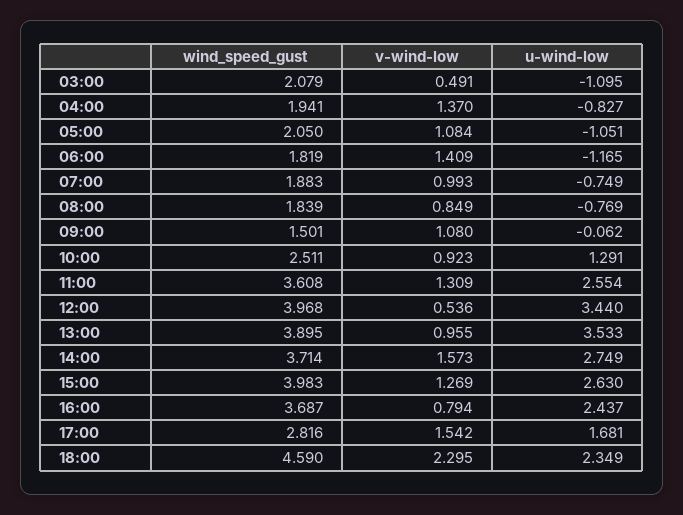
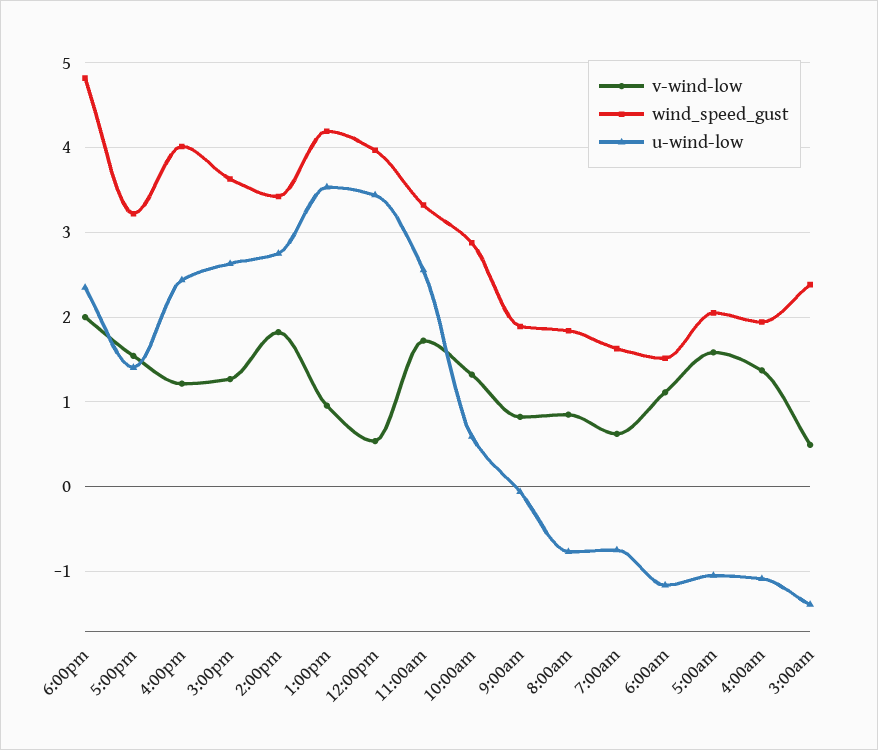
  {
    "wind_speed_gust": {
-     "03:00": 2.079,
+     "03:00": 2.4,
      "04:00": 1.941,
      "05:00": 2.05,
-     "06:00": 1.819,
+     "06:00": 1.5,
-     "07:00": 1.883,
+     "07:00": 1.6,
      "08:00": 1.839,
-     "09:00": 1.501,
+     "09:00": 1.9,
-     "10:00": 2.511,
+     "10:00": 2.9,
-     "11:00": 3.608,
+     "11:00": 3.3,
      "12:00": 3.968,
-     "13:00": 3.895,
+     "13:00": 4.2,
-     "14:00": 3.714,
+     "14:00": 3.4,
-     "15:00": 3.983,
+     "15:00": 3.6,
-     "16:00": 3.687,
+     "16:00": 4,
-     "17:00": 2.816,
+     "17:00": 3.2,
-     "18:00": 4.59
+     "18:00": 4.8
    },
    "v-wind-low": {
      "03:00": 0.491,
      "04:00": 1.37,
-     "05:00": 1.084,
+     "05:00": 1.6,
-     "06:00": 1.409,
+     "06:00": 1.1,
-     "07:00": 0.993,
+     "07:00": 0.6,
      "08:00": 0.849,
-     "09:00": 1.08,
+     "09:00": 0.8,
-     "10:00": 0.923,
+     "10:00": 1.3,
-     "11:00": 1.309,
+     "11:00": 1.7,
      "12:00": 0.536,
      "13:00": 0.955,
-     "14:00": 1.573,
+     "14:00": 1.8,
      "15:00": 1.269,
-     "16:00": 0.794,
+     "16:00": 1.2,
      "17:00": 1.542,
-     "18:00": 2.295
+     "18:00": 2
    },
    "u-wind-low": {
-     "03:00": -1.095,
+     "03:00": -1.4,
-     "04:00": -0.827,
+     "04:00": -1.1,
      "05:00": -1.051,
      "06:00": -1.165,
      "07:00": -0.749,
      "08:00": -0.769,
      "09:00": -0.062,
-     "10:00": 1.291,
+     "10:00": 0.6,
      "11:00": 2.554,
      "12:00": 3.44,
      "13:00": 3.533,
      "14:00": 2.749,
      "15:00": 2.63,
      "16:00": 2.437,
-     "17:00": 1.681,
+     "17:00": 1.4,
      "18:00": 2.349
    }
  }

